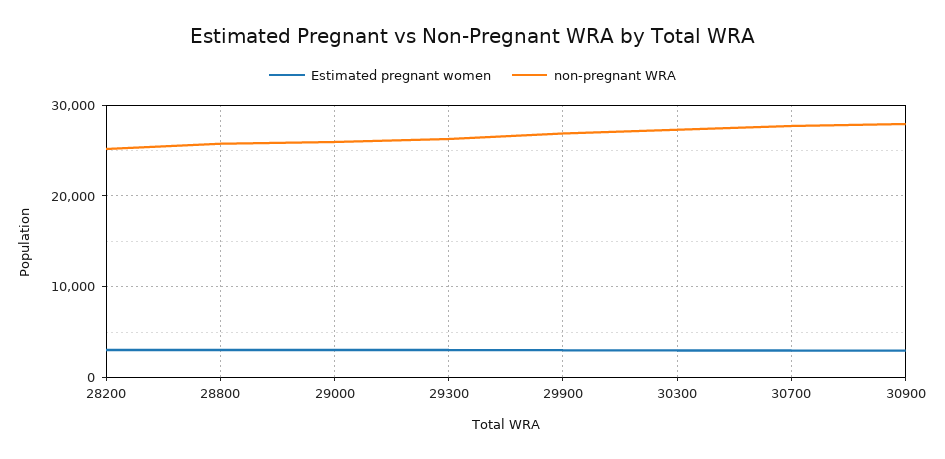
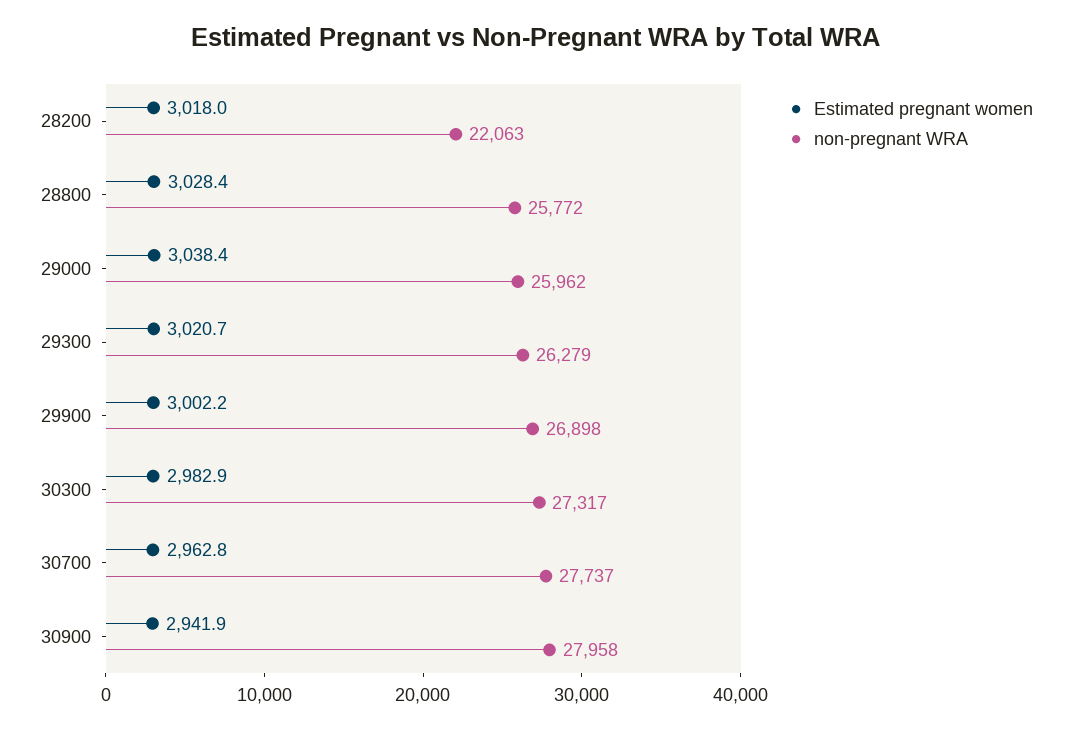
  {
    "Estimated pregnant women": {
      "28200": 3018,
      "28800": 3028.4,
      "29000": 3038.4,
      "29300": 3020.7,
      "29900": 3002.2,
      "30300": 2982.9,
      "30700": 2962.8,
      "30900": 2941.9
    },
    "non-pregnant WRA": {
-     "28200": 25000,
+     "28200": 22063,
      "28800": 25772,
      "29000": 25962,
      "29300": 26279,
      "29900": 26898,
      "30300": 27317,
      "30700": 27737,
      "30900": 27958
    }
  }

